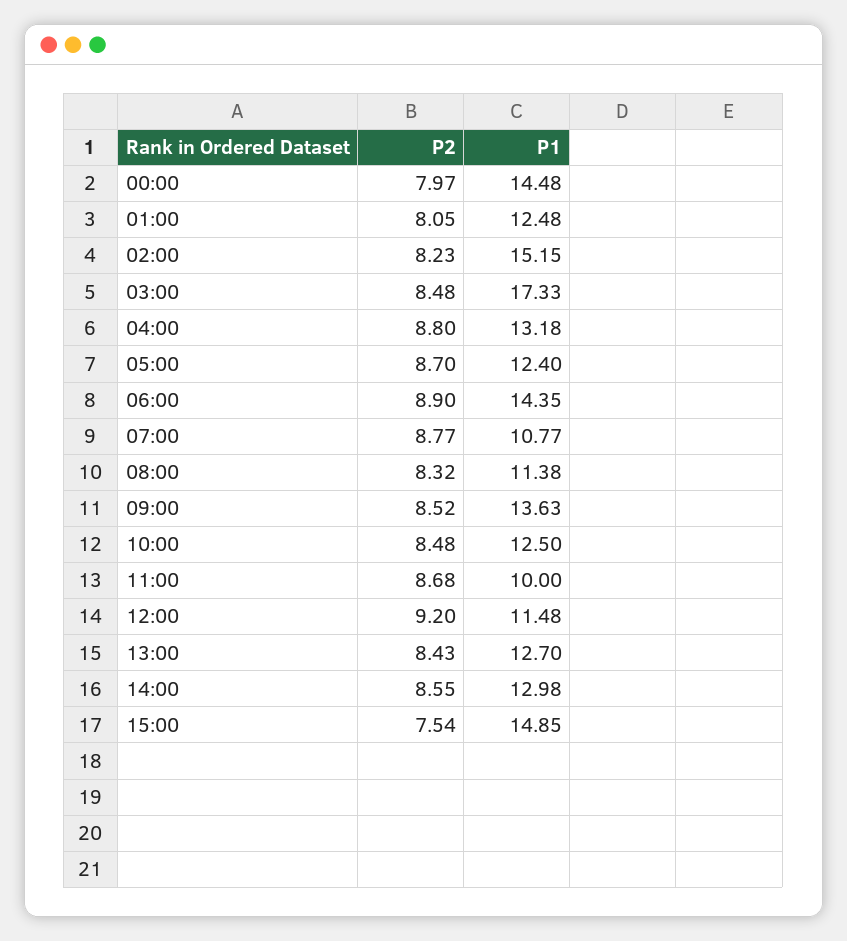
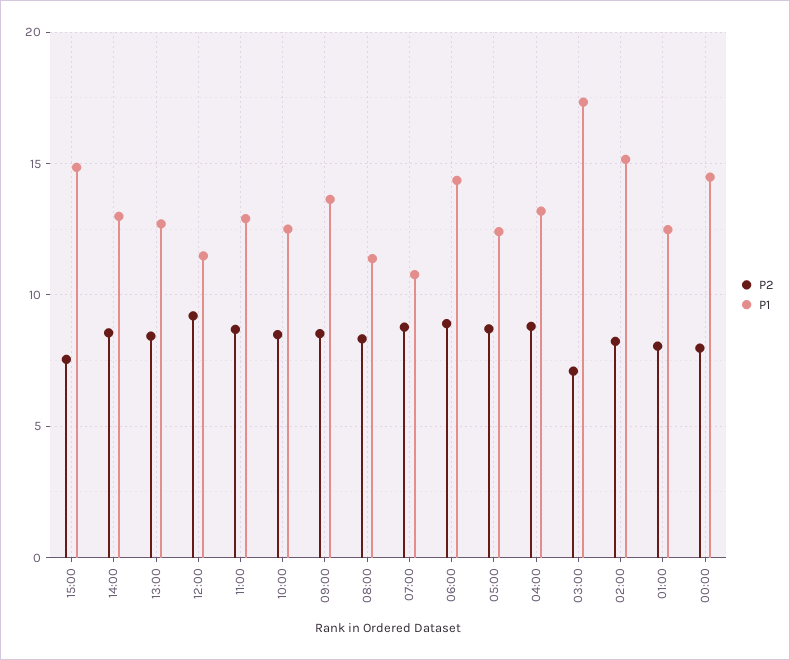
  {
    "P2": {
      "00:00": 7.97,
      "01:00": 8.05,
      "02:00": 8.23,
-     "03:00": 8.48,
+     "03:00": 7,
      "04:00": 8.8,
      "05:00": 8.7,
      "06:00": 8.9,
      "07:00": 8.77,
      "08:00": 8.32,
      "09:00": 8.52,
      "10:00": 8.48,
      "11:00": 8.68,
      "12:00": 9.2,
      "13:00": 8.43,
      "14:00": 8.55,
      "15:00": 7.54
    },
    "P1": {
      "00:00": 14.48,
      "01:00": 12.48,
      "02:00": 15.15,
      "03:00": 17.33,
      "04:00": 13.18,
      "05:00": 12.4,
      "06:00": 14.35,
      "07:00": 10.77,
      "08:00": 11.38,
      "09:00": 13.63,
      "10:00": 12.5,
-     "11:00": 10,
+     "11:00": 13,
      "12:00": 11.48,
      "13:00": 12.7,
      "14:00": 12.98,
      "15:00": 14.85
    }
  }

